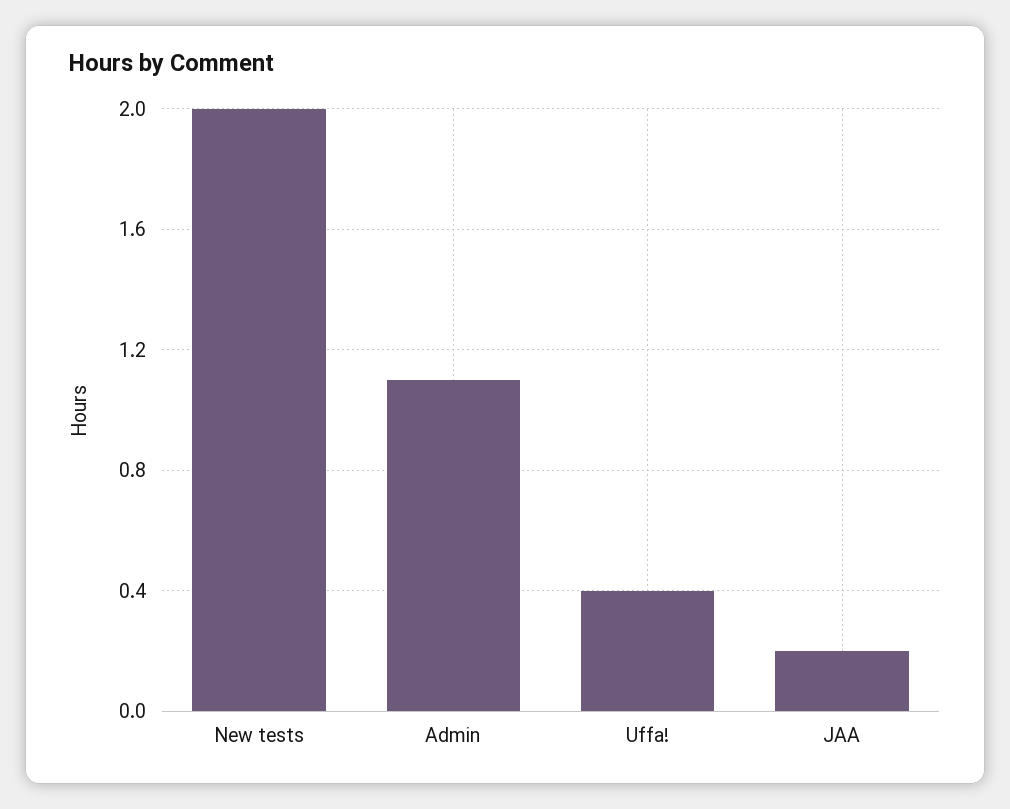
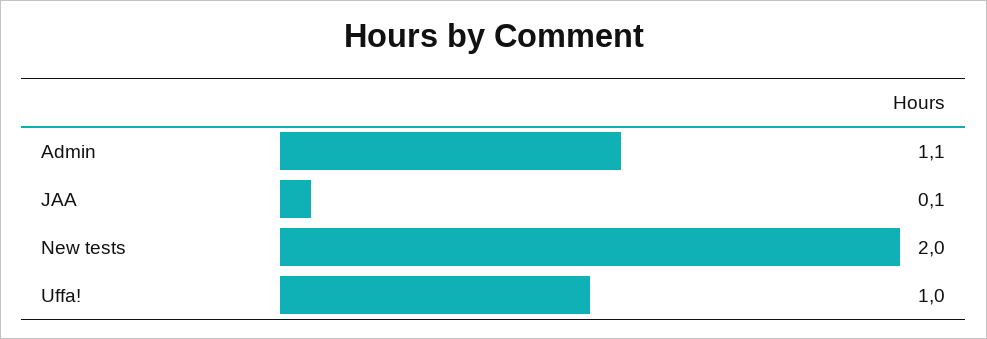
  {
    "New tests": 2,
    "Admin": 1.1,
-   "Uffa!": 0.4,
+   "Uffa!": 1,
-   "JAA": 0.2
+   "JAA": 0.1
  }

